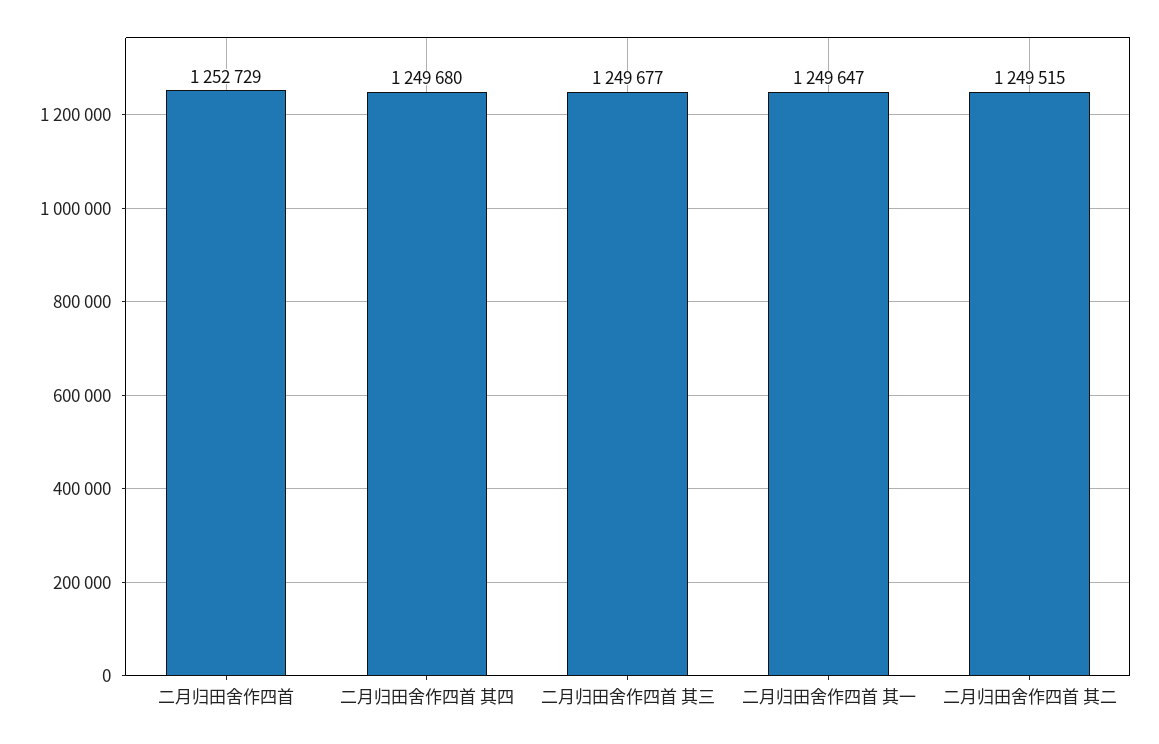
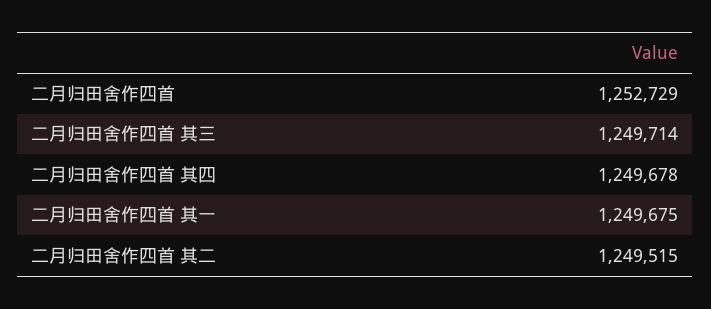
  {
    "二月归田舍作四首": 1252729,
-   "二月归田舍作四首 其四": 1249680,
+   "二月归田舍作四首 其四": 1249678,
-   "二月归田舍作四首 其三": 1249677,
+   "二月归田舍作四首 其三": 1249714,
-   "二月归田舍作四首 其一": 1249647,
+   "二月归田舍作四首 其一": 1249675,
    "二月归田舍作四首 其二": 1249515
  }

